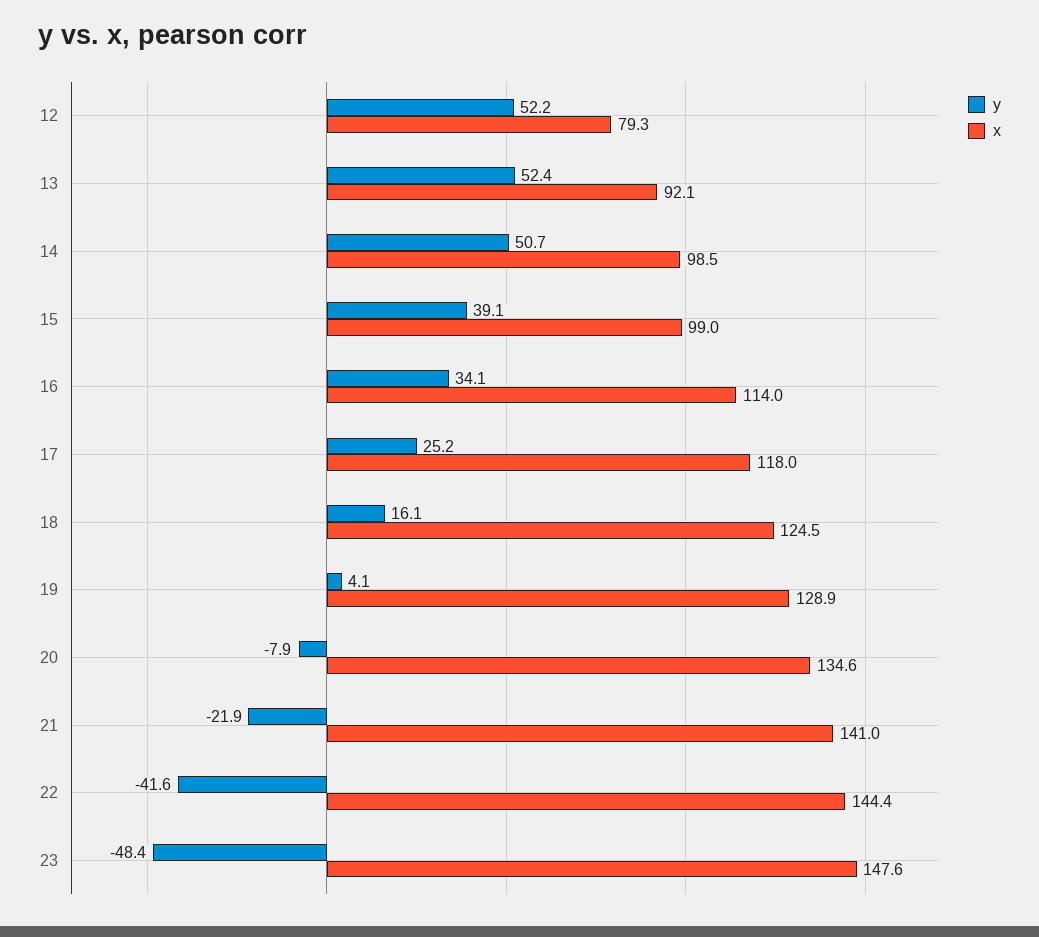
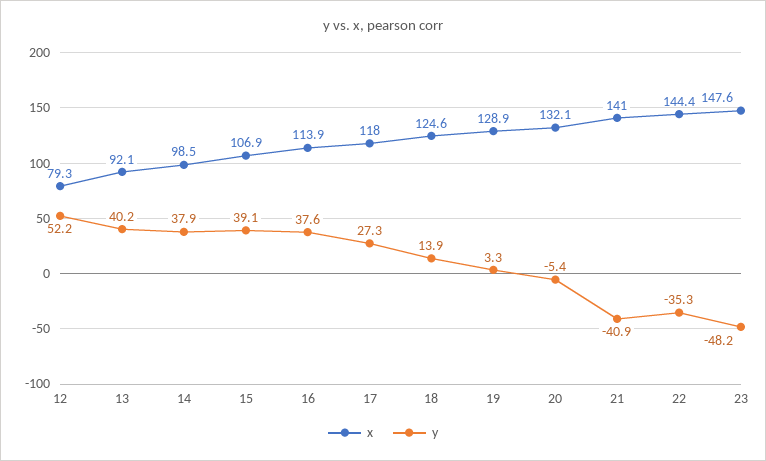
  {
    "y": {
      "12": 52.2,
-     "13": 52.4,
+     "13": 40.2,
-     "14": 50.7,
+     "14": 37.9,
      "15": 39.1,
-     "16": 34.1,
+     "16": 37.6,
-     "17": 25.2,
+     "17": 27.3,
-     "18": 16.1,
+     "18": 13.9,
-     "19": 4.1,
+     "19": 3.3,
-     "20": -7.9,
+     "20": -5.4,
-     "21": -21.9,
+     "21": -40.9,
-     "22": -41.6,
+     "22": -35.3,
-     "23": -48.4
+     "23": -48.2
    },
    "x": {
      "12": 79.3,
      "13": 92.1,
      "14": 98.5,
-     "15": 99,
+     "15": 106.9,
-     "16": 114,
+     "16": 113.9,
      "17": 118,
-     "18": 124.5,
+     "18": 124.6,
      "19": 128.9,
-     "20": 134.6,
+     "20": 132.1,
      "21": 141,
      "22": 144.4,
      "23": 147.6
    }
  }

